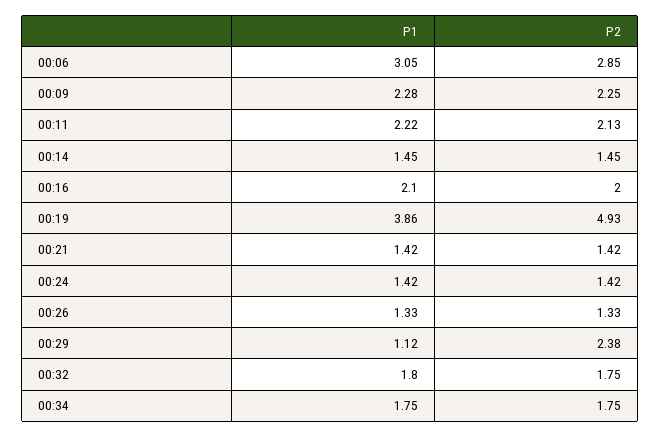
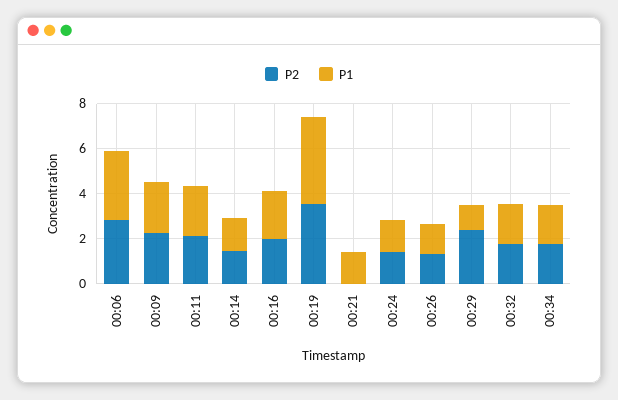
  {
    "P1": {
      "00:06": 3.05,
      "00:09": 2.28,
      "00:11": 2.22,
      "00:14": 1.45,
      "00:16": 2.1,
      "00:19": 3.86,
      "00:21": 1.42,
      "00:24": 1.42,
      "00:26": 1.33,
      "00:29": 1.12,
      "00:32": 1.8,
      "00:34": 1.75
    },
    "P2": {
      "00:06": 2.85,
      "00:09": 2.25,
      "00:11": 2.13,
      "00:14": 1.45,
      "00:16": 2,
-     "00:19": 4.93,
+     "00:19": 3.5,
-     "00:21": 1.42,
+     "00:21": 0,
      "00:24": 1.42,
      "00:26": 1.33,
      "00:29": 2.38,
      "00:32": 1.75,
      "00:34": 1.75
    }
  }

